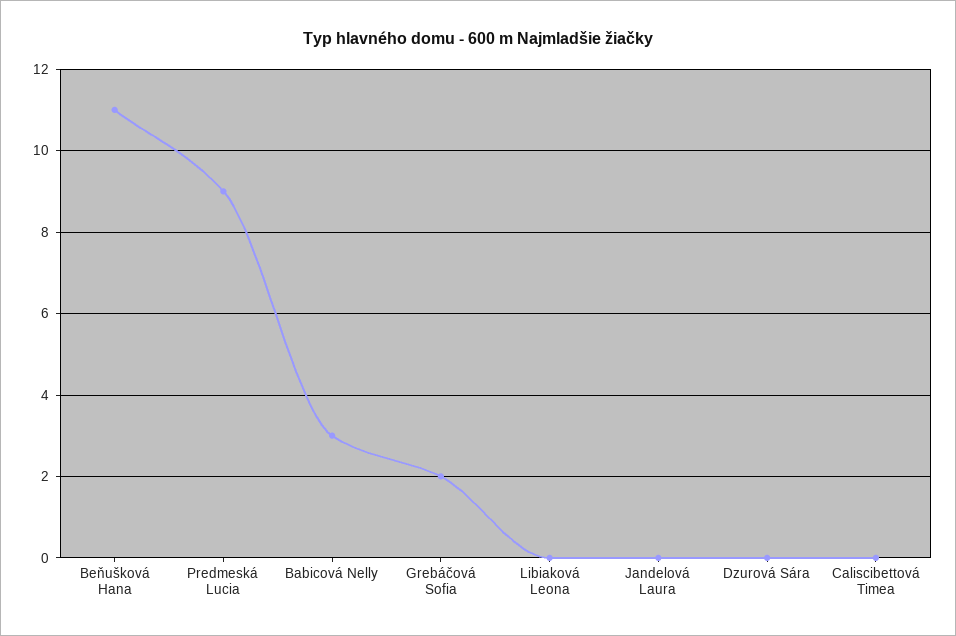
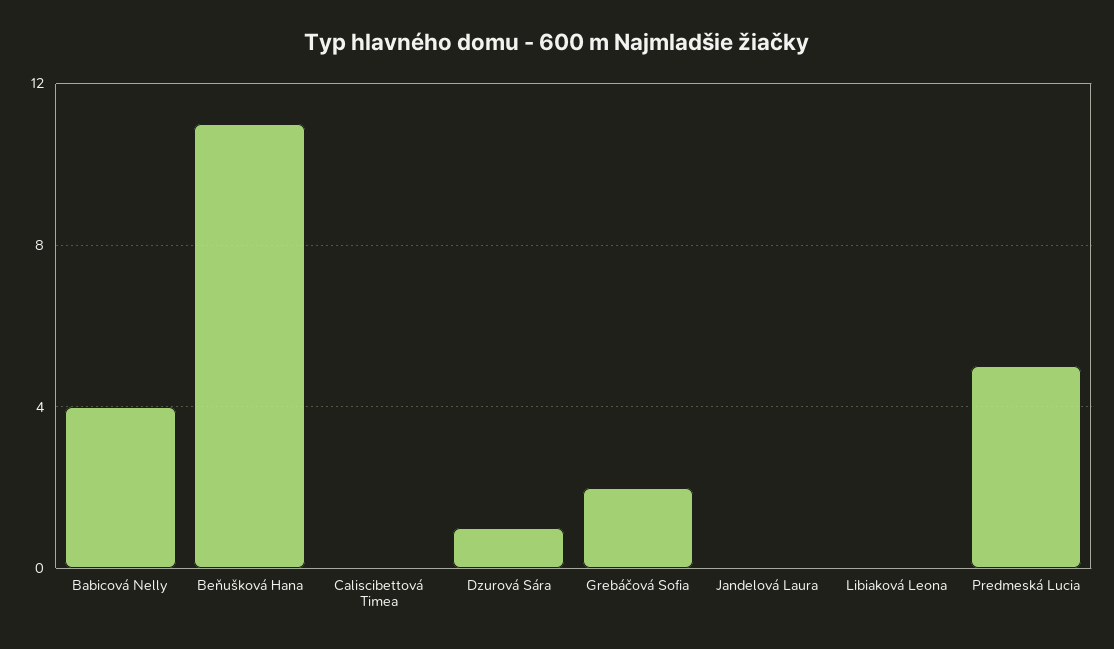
  {
    "Beňušková Hana": 11,
-   "Predmeská Lucia": 9,
+   "Predmeská Lucia": 5,
-   "Babicová Nelly": 3,
+   "Babicová Nelly": 4,
    "Grebáčová Sofia": 2,
    "Libiaková Leona": 0,
    "Jandelová Laura": 0,
-   "Dzurová Sára": 0,
+   "Dzurová Sára": 1,
    "Caliscibettová Timea": 0
  }

